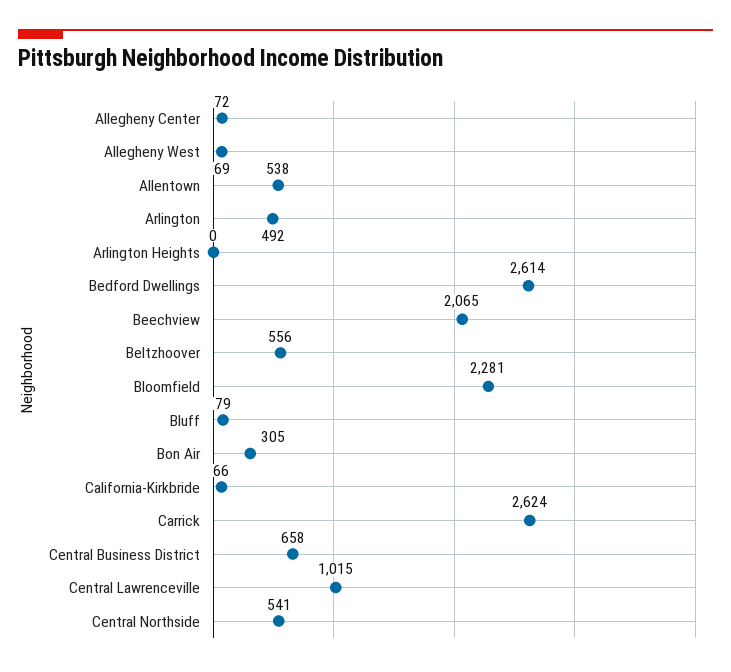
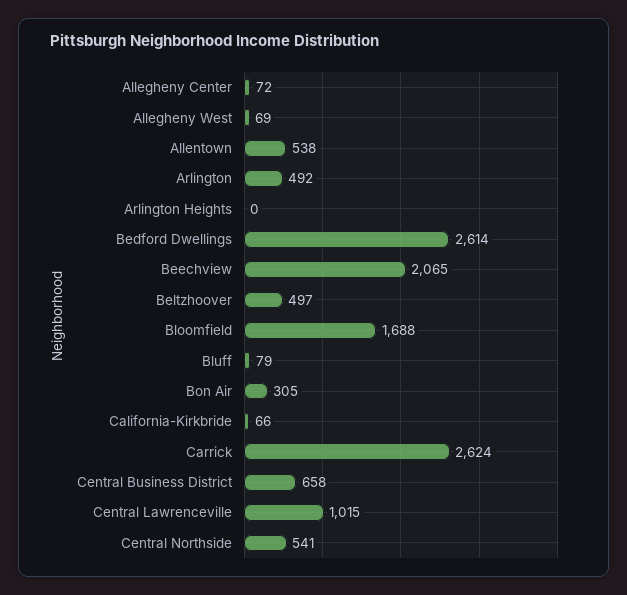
  {
    "Allegheny Center": 72,
    "Allegheny West": 69,
    "Allentown": 538,
    "Arlington": 492,
    "Arlington Heights": 0,
    "Bedford Dwellings": 2614,
    "Beechview": 2065,
-   "Beltzhoover": 556,
+   "Beltzhoover": 497,
-   "Bloomfield": 2281,
+   "Bloomfield": 1688,
    "Bluff": 79,
    "Bon Air": 305,
    "California-Kirkbride": 66,
    "Carrick": 2624,
    "Central Business District": 658,
    "Central Lawrenceville": 1015,
    "Central Northside": 541
  }

